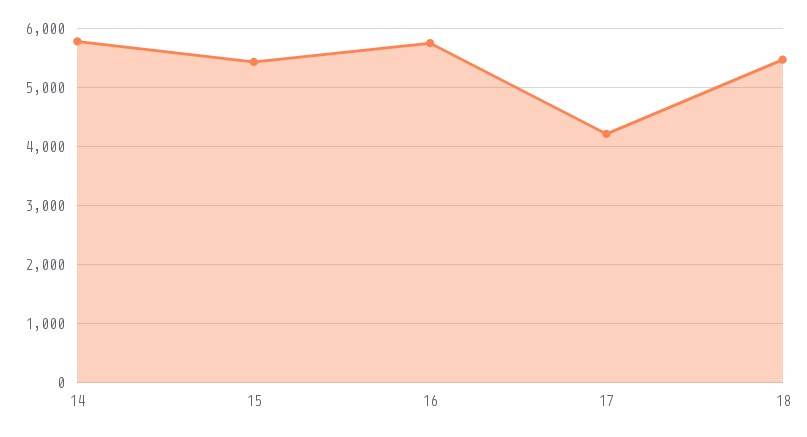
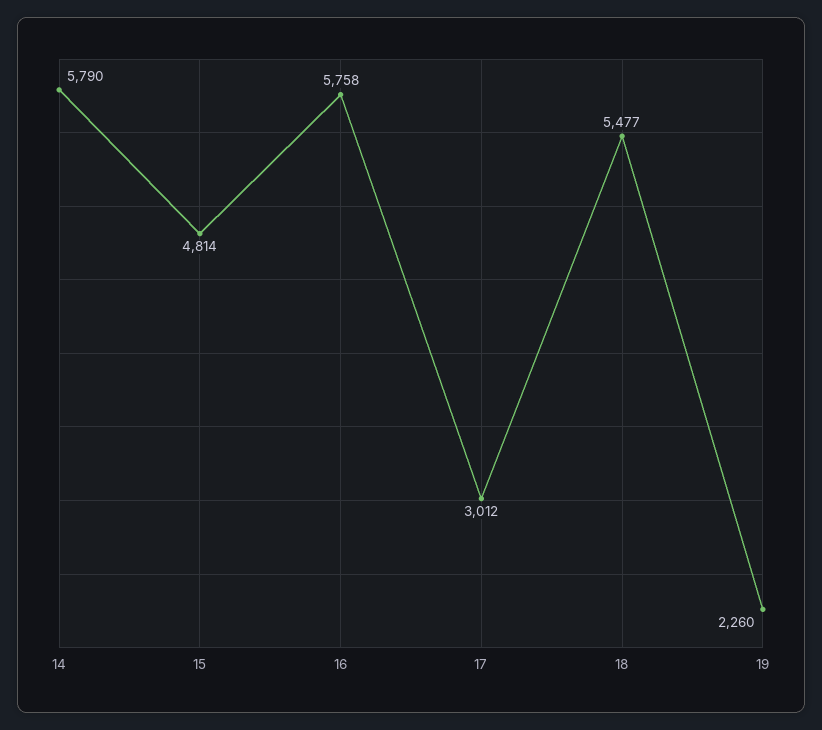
  {
    "14": 5790,
-   "15": 5400,
+   "15": 4814,
    "16": 5758,
-   "17": 4200,
+   "17": 3012,
-   "18": 5477
+   "18": 5477,
+   "19": 2260
  }

